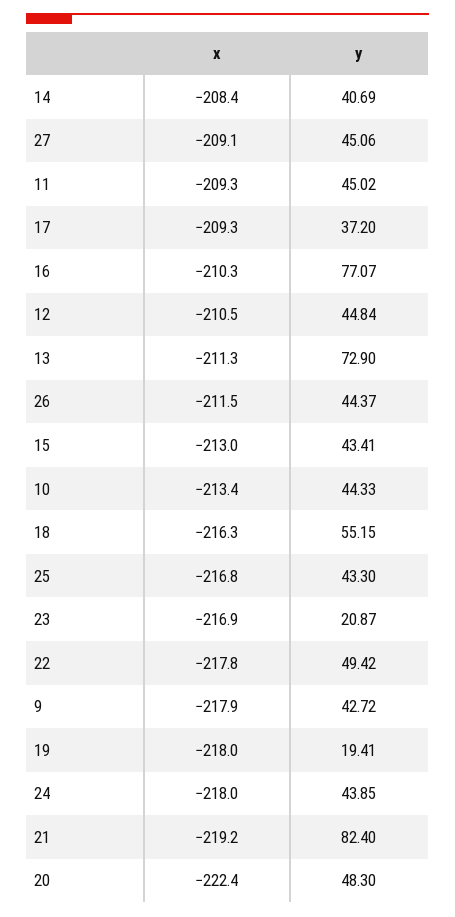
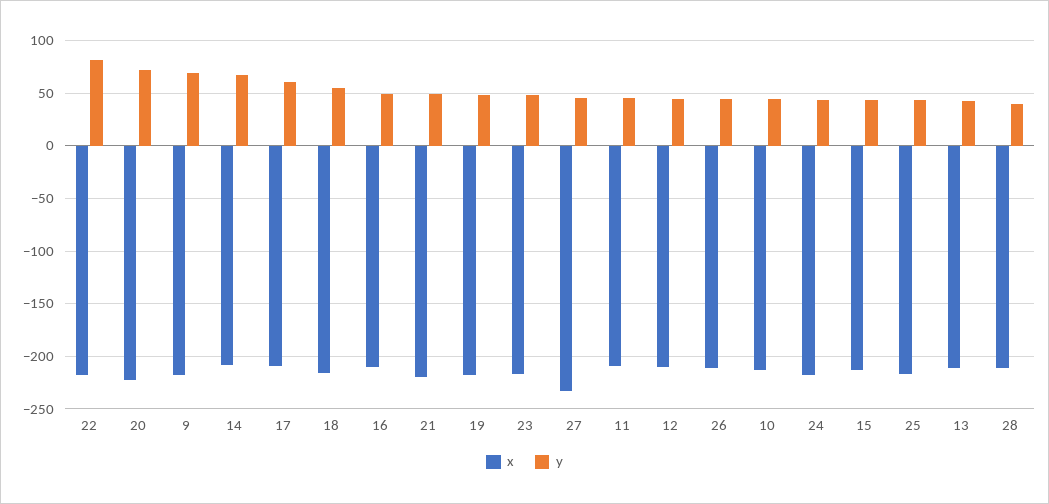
  {
    "x": {
      "14": -208.4,
-     "27": -209.1,
+     "27": -230,
      "11": -209.3,
      "17": -209.3,
      "16": -210.3,
      "12": -210.5,
      "13": -211.3,
      "26": -211.5,
      "15": -213,
      "10": -213.4,
      "18": -216.3,
      "25": -216.8,
      "23": -216.9,
      "22": -217.8,
      "9": -217.9,
      "19": -218,
      "24": -218,
      "21": -219.2,
-     "20": -222.4
+     "20": -222.4,
+     "28": -210
    },
    "y": {
-     "14": 40.69,
+     "14": 70,
      "27": 45.06,
      "11": 45.02,
-     "17": 37.2,
+     "17": 60,
-     "16": 77.07,
+     "16": 50,
      "12": 44.84,
-     "13": 72.9,
+     "13": 40,
      "26": 44.37,
      "15": 43.41,
      "10": 44.33,
      "18": 55.15,
      "25": 43.3,
-     "23": 20.87,
+     "23": 50,
-     "22": 49.42,
+     "22": 80,
-     "9": 42.72,
+     "9": 70,
-     "19": 19.41,
+     "19": 50,
      "24": 43.85,
-     "21": 82.4,
+     "21": 50,
-     "20": 48.3
+     "20": 70,
+     "28": 40
    }
  }

